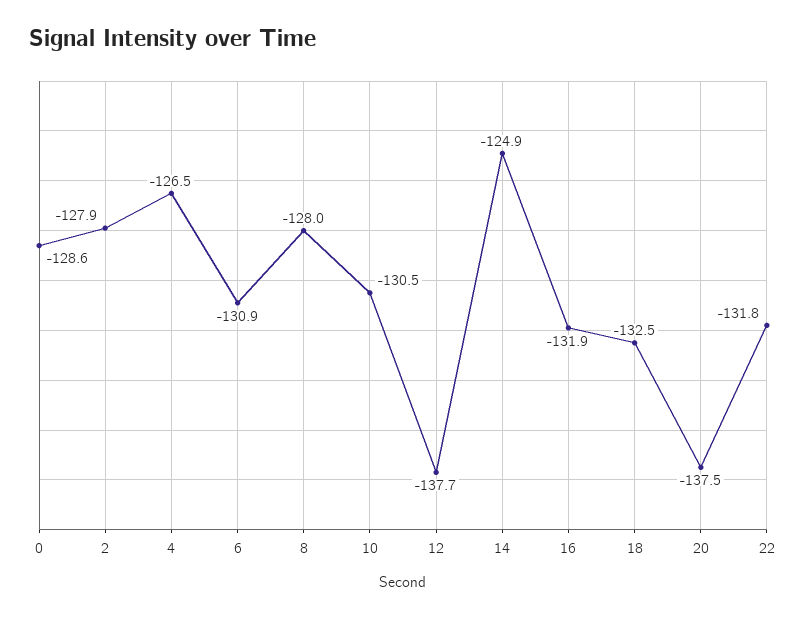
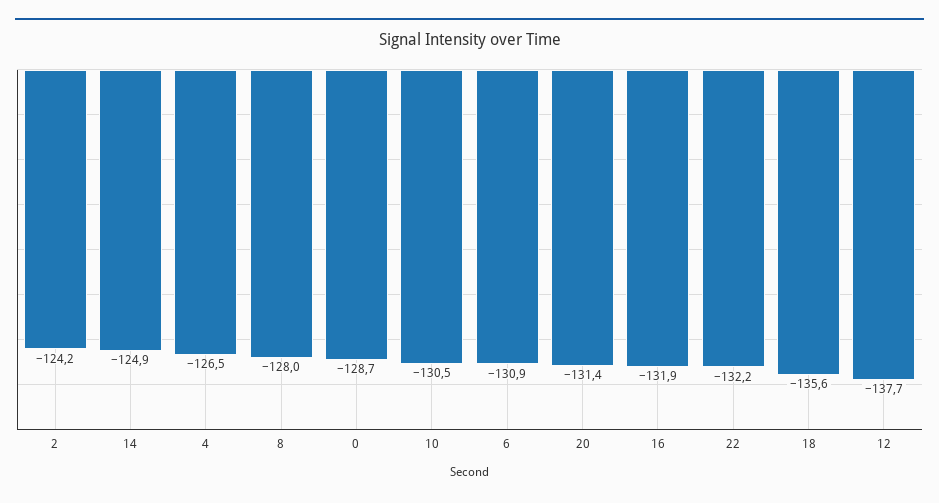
  {
-   "0": -128.6,
+   "0": -128.7,
-   "2": -127.9,
+   "2": -124.2,
    "4": -126.5,
    "6": -130.9,
    "8": -128,
    "10": -130.5,
    "12": -137.7,
    "14": -124.9,
    "16": -131.9,
-   "18": -132.5,
+   "18": -135.6,
-   "20": -137.5,
+   "20": -131.4,
-   "22": -131.8
+   "22": -132.2
  }

